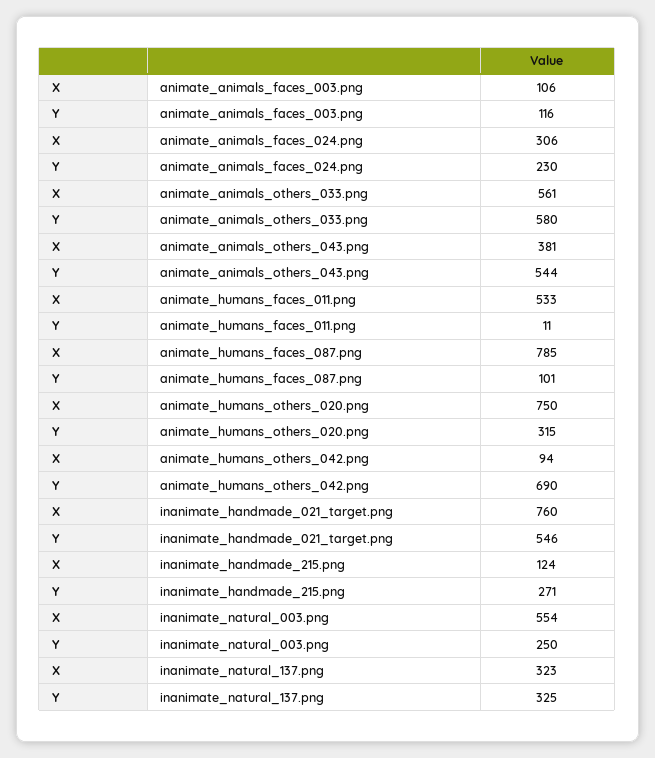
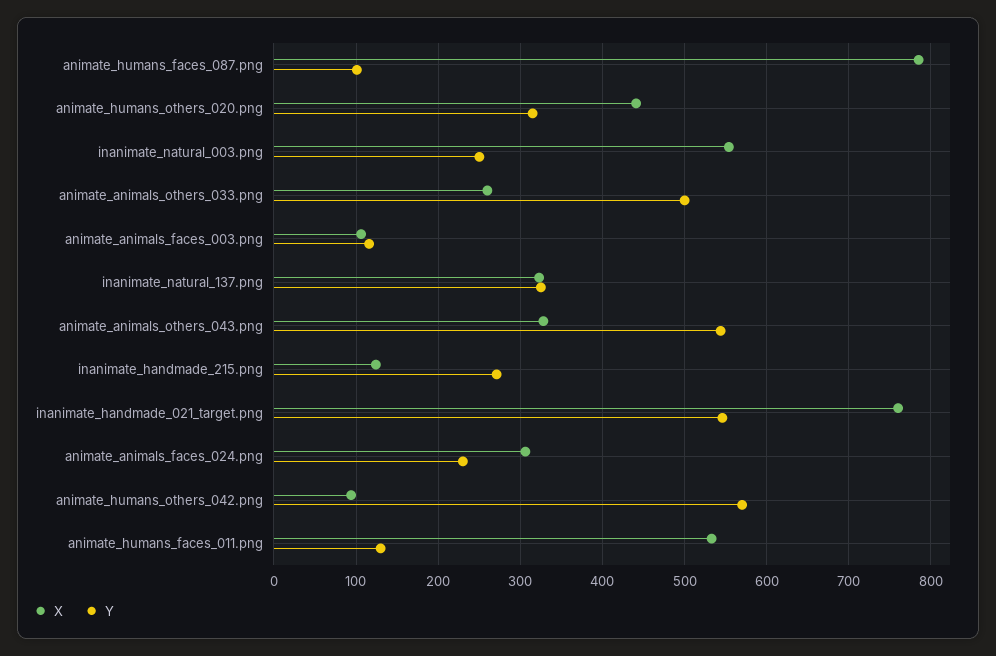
  {
    "X": {
      "animate_animals_faces_003.png": 106,
      "animate_animals_faces_024.png": 306,
-     "animate_animals_others_033.png": 561,
+     "animate_animals_others_033.png": 260,
-     "animate_animals_others_043.png": 381,
+     "animate_animals_others_043.png": 330,
      "animate_humans_faces_011.png": 533,
      "animate_humans_faces_087.png": 785,
-     "animate_humans_others_020.png": 750,
+     "animate_humans_others_020.png": 440,
      "animate_humans_others_042.png": 94,
      "inanimate_handmade_021_target.png": 760,
      "inanimate_handmade_215.png": 124,
      "inanimate_natural_003.png": 554,
      "inanimate_natural_137.png": 323
    },
    "Y": {
      "animate_animals_faces_003.png": 116,
      "animate_animals_faces_024.png": 230,
-     "animate_animals_others_033.png": 580,
+     "animate_animals_others_033.png": 500,
      "animate_animals_others_043.png": 544,
-     "animate_humans_faces_011.png": 11,
+     "animate_humans_faces_011.png": 130,
      "animate_humans_faces_087.png": 101,
      "animate_humans_others_020.png": 315,
-     "animate_humans_others_042.png": 690,
+     "animate_humans_others_042.png": 570,
      "inanimate_handmade_021_target.png": 546,
      "inanimate_handmade_215.png": 271,
      "inanimate_natural_003.png": 250,
      "inanimate_natural_137.png": 325
    }
  }

